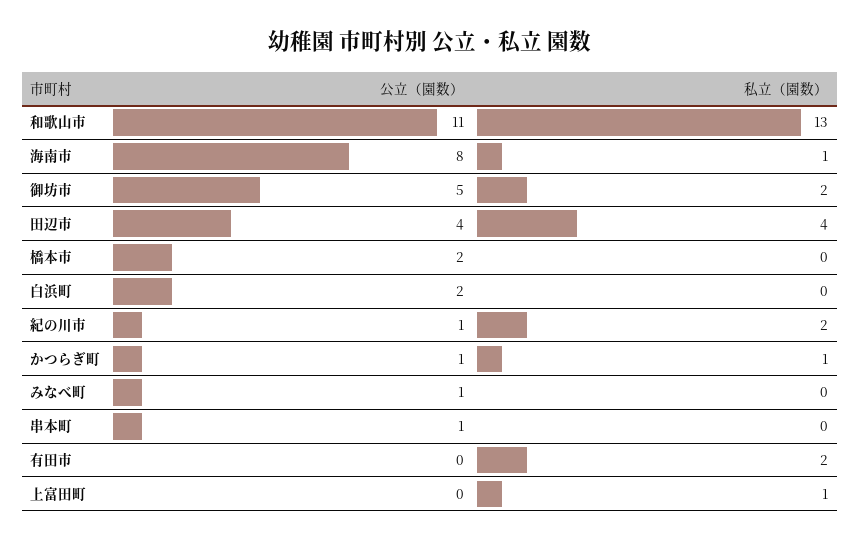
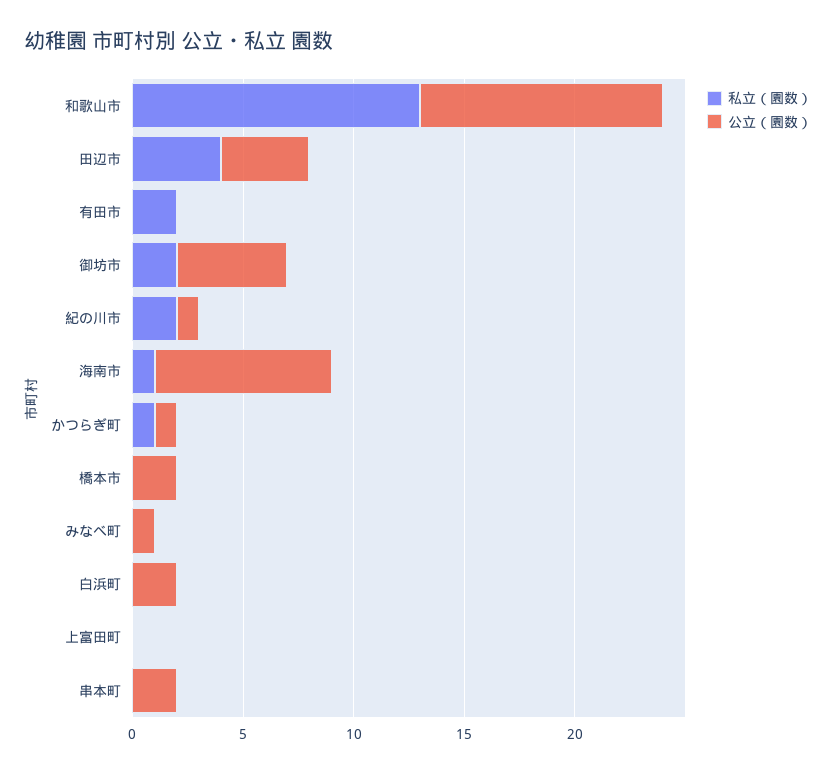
  {
    "公立（園数）": {
      "和歌山市": 11,
      "海南市": 8,
      "御坊市": 5,
      "田辺市": 4,
      "橋本市": 2,
      "白浜町": 2,
      "紀の川市": 1,
      "かつらぎ町": 1,
      "みなべ町": 1,
-     "串本町": 1,
+     "串本町": 2,
      "有田市": 0,
      "上富田町": 0
    },
    "私立（園数）": {
      "和歌山市": 13,
      "海南市": 1,
      "御坊市": 2,
      "田辺市": 4,
      "橋本市": 0,
      "白浜町": 0,
      "紀の川市": 2,
      "かつらぎ町": 1,
      "みなべ町": 0,
      "串本町": 0,
      "有田市": 2,
-     "上富田町": 1
+     "上富田町": 0
    }
  }

